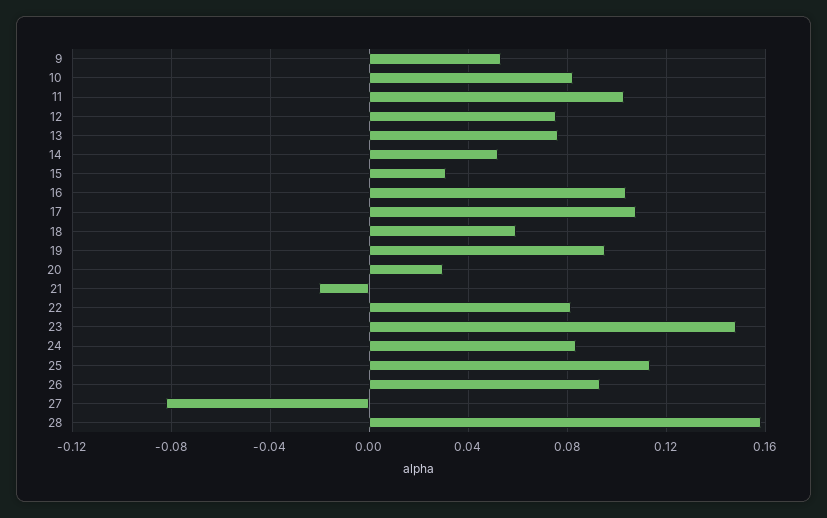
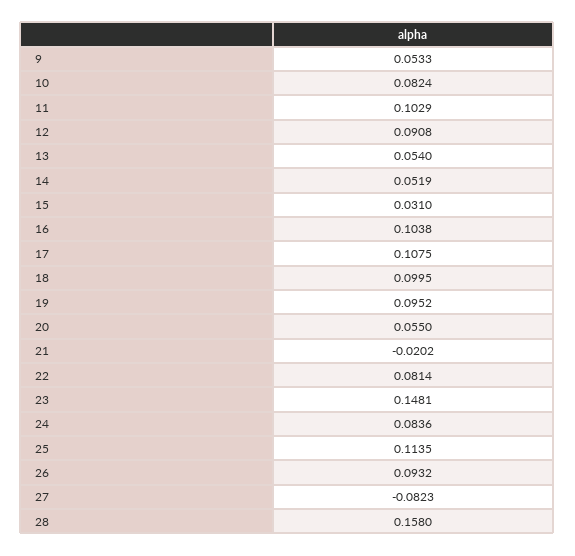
  {
    "9": 0.0533,
    "10": 0.0824,
    "11": 0.1029,
-   "12": 0.075,
+   "12": 0.0908,
-   "13": 0.075,
+   "13": 0.054,
    "14": 0.0519,
    "15": 0.031,
    "16": 0.1038,
    "17": 0.1075,
-   "18": 0.06,
+   "18": 0.0995,
    "19": 0.0952,
-   "20": 0.03,
+   "20": 0.055,
    "21": -0.0202,
    "22": 0.0814,
    "23": 0.1481,
    "24": 0.0836,
    "25": 0.1135,
    "26": 0.0932,
    "27": -0.0823,
    "28": 0.158
  }

